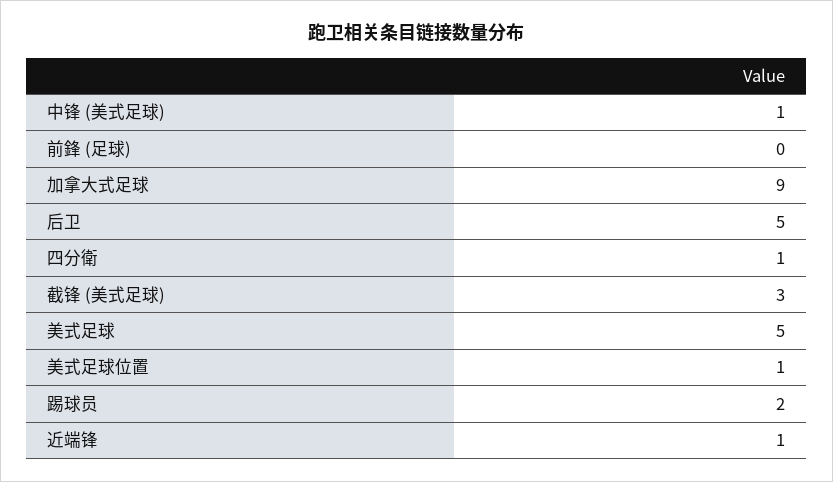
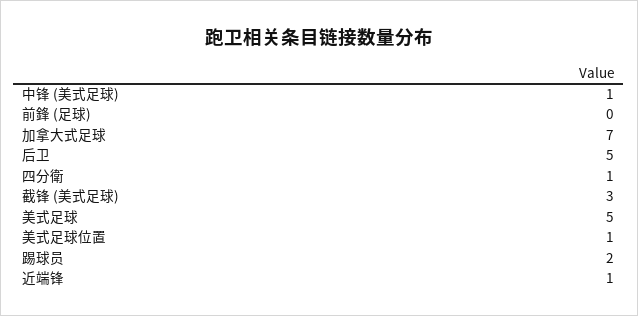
  {
    "中锋 (美式足球)": 1,
    "前鋒 (足球)": 0,
-   "加拿大式足球": 9,
+   "加拿大式足球": 7,
    "后卫": 5,
    "四分衛": 1,
    "截锋 (美式足球)": 3,
    "美式足球": 5,
    "美式足球位置": 1,
    "踢球员": 2,
    "近端锋": 1
  }

